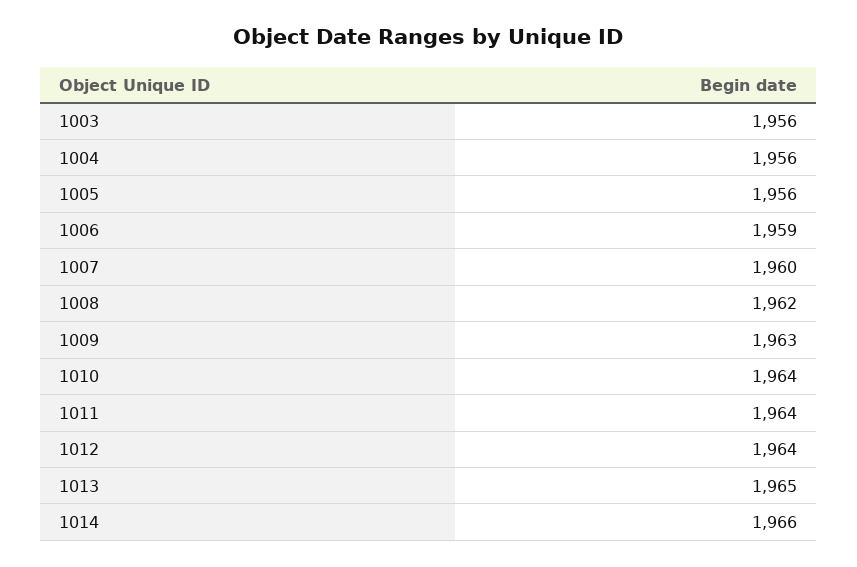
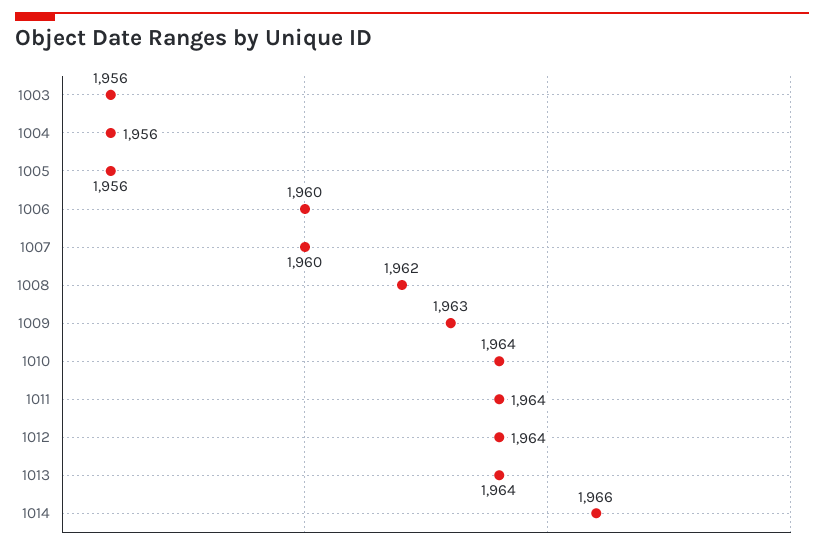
  {
    "1003": 1956,
    "1004": 1956,
    "1005": 1956,
-   "1006": 1959,
+   "1006": 1960,
    "1007": 1960,
    "1008": 1962,
    "1009": 1963,
    "1010": 1964,
    "1011": 1964,
    "1012": 1964,
-   "1013": 1965,
+   "1013": 1964,
    "1014": 1966
  }

